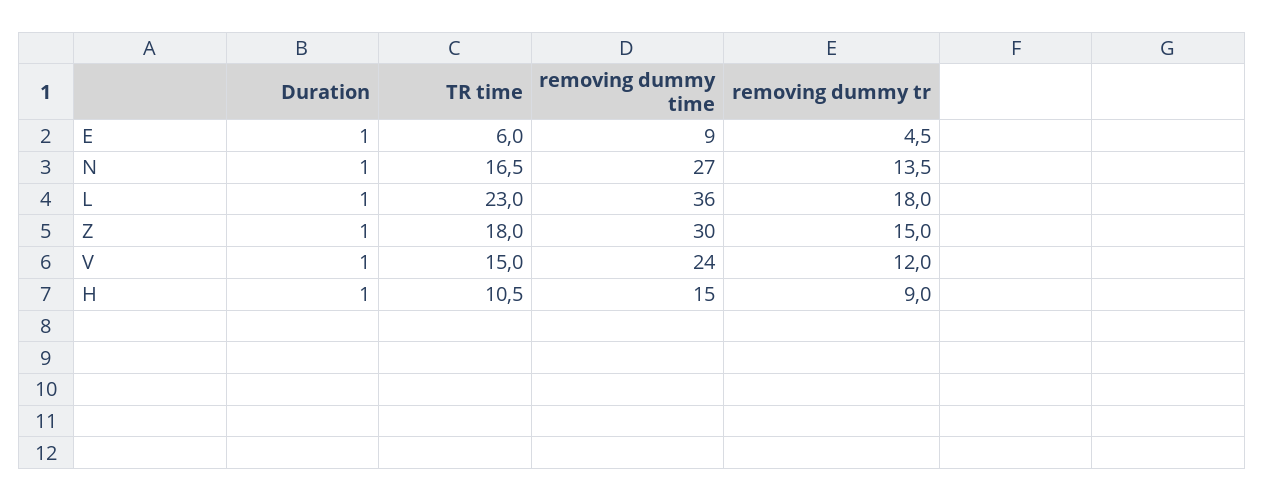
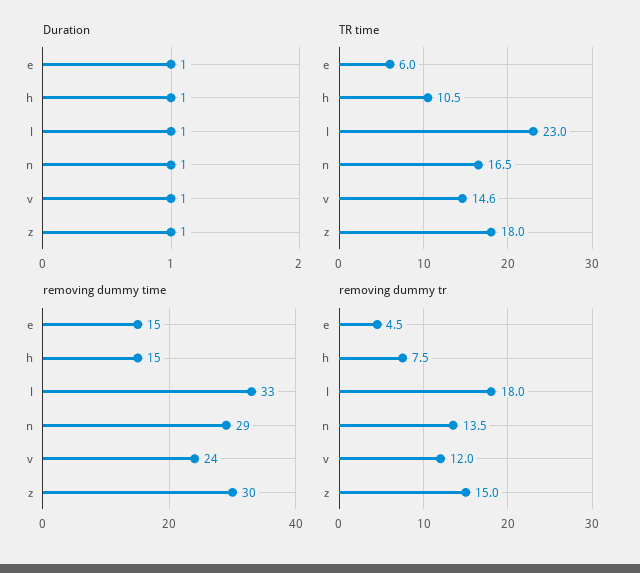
  {
    "Duration": {
      "E": 1,
      "N": 1,
      "L": 1,
      "Z": 1,
      "V": 1,
      "H": 1
    },
    "TR time": {
      "E": 6,
      "N": 16.5,
      "L": 23,
      "Z": 18,
-     "V": 15,
+     "V": 14.6,
      "H": 10.5
    },
    "removing dummy time": {
-     "E": 9,
+     "E": 15,
-     "N": 27,
+     "N": 29,
-     "L": 36,
+     "L": 33,
      "Z": 30,
      "V": 24,
      "H": 15
    },
    "removing dummy tr": {
      "E": 4.5,
      "N": 13.5,
      "L": 18,
      "Z": 15,
      "V": 12,
-     "H": 9
+     "H": 7.5
    }
  }

